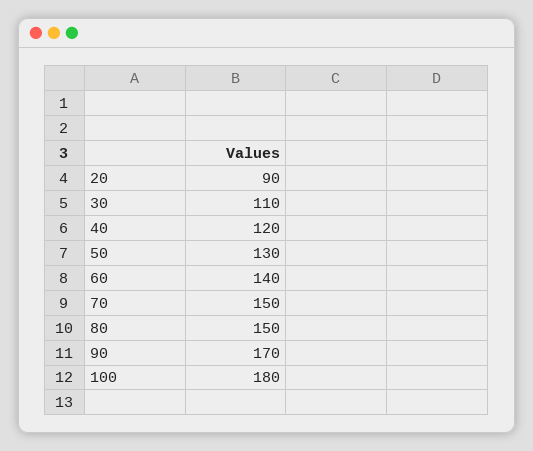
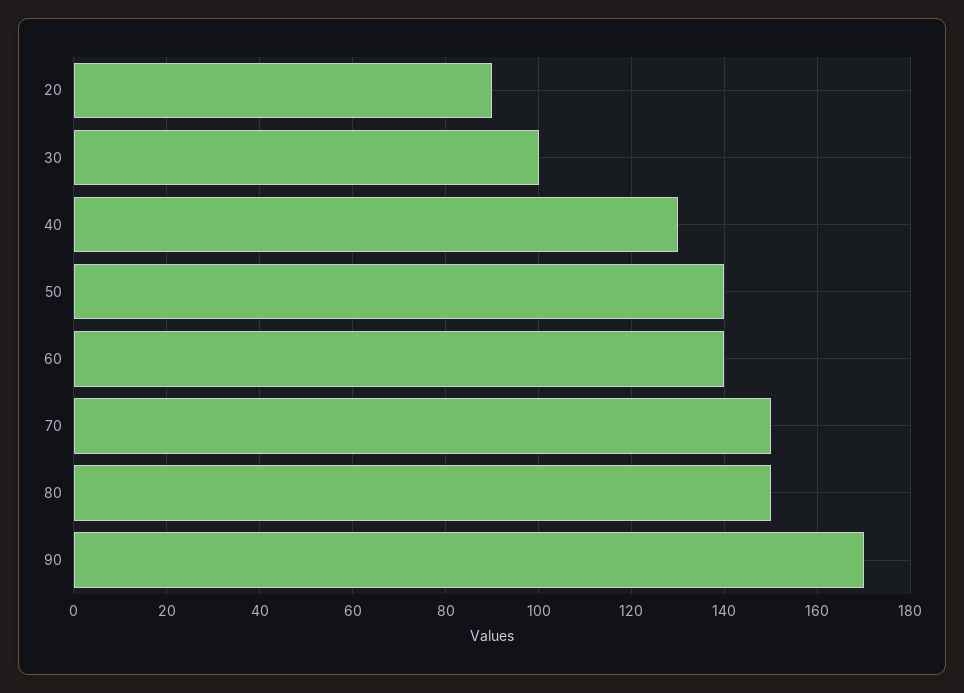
  {
    "20": 90,
-   "30": 110,
+   "30": 100,
-   "40": 120,
+   "40": 130,
-   "50": 130,
+   "50": 140,
    "60": 140,
    "70": 150,
    "80": 150,
-   "90": 170,
+   "90": 170
-   "100": 180
  }

